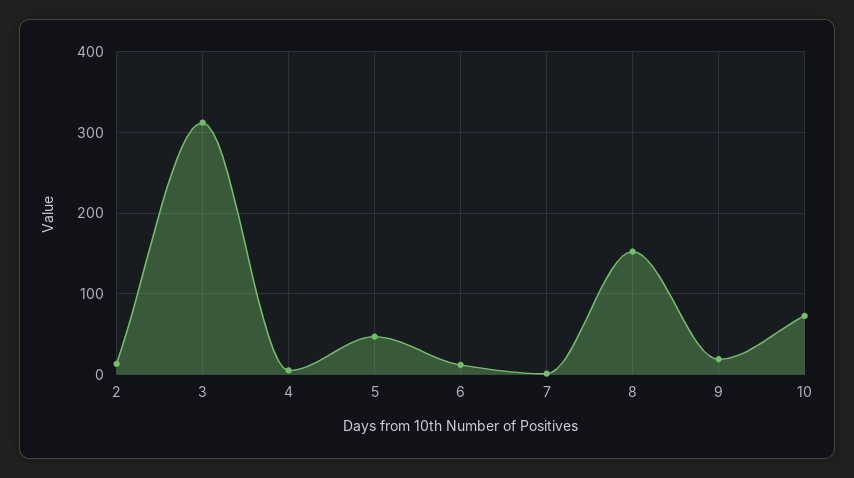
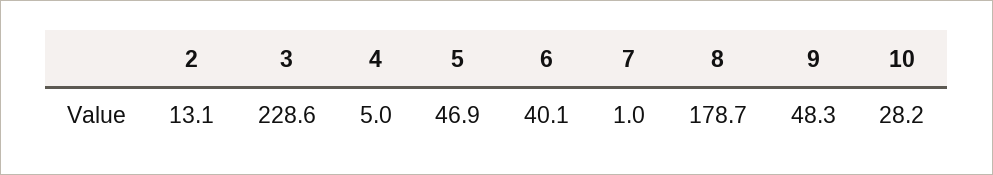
  {
    "2": 13.1,
-   "3": 310,
+   "3": 228.6,
    "4": 5,
    "5": 46.9,
-   "6": 10,
+   "6": 40.1,
    "7": 1,
-   "8": 150,
+   "8": 178.7,
-   "9": 20,
+   "9": 48.3,
-   "10": 70
+   "10": 28.2
  }

